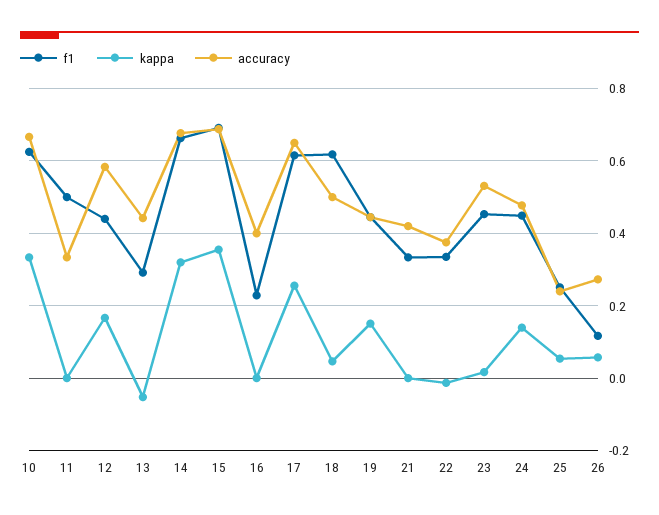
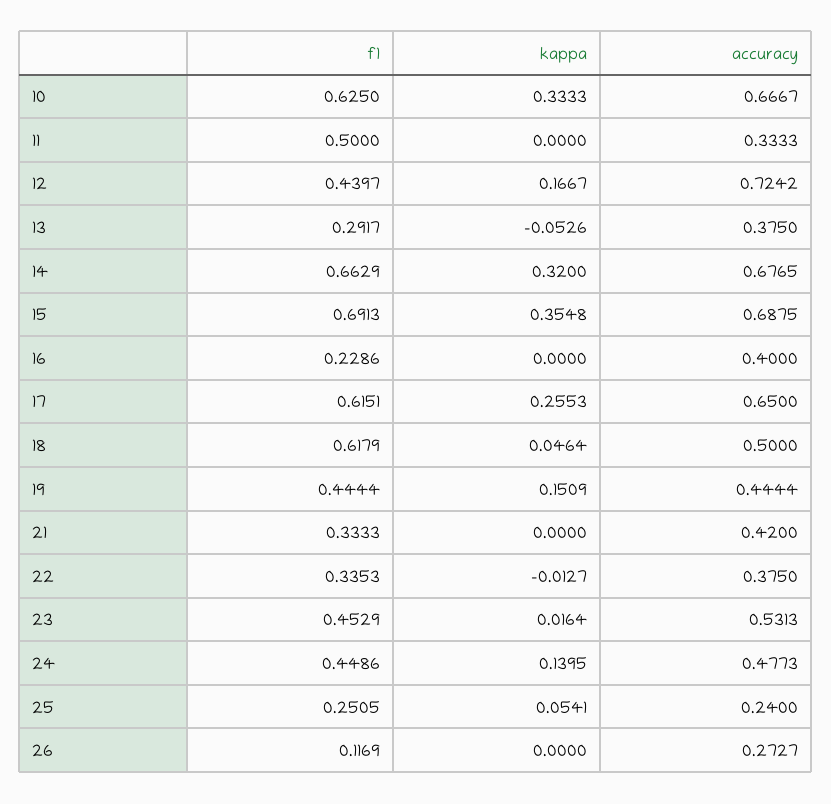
  {
    "f1": {
      "10": 0.625,
      "11": 0.5,
      "12": 0.4397,
      "13": 0.2917,
      "14": 0.6629,
      "15": 0.6913,
      "16": 0.2286,
      "17": 0.6151,
      "18": 0.6179,
      "19": 0.4444,
      "21": 0.3333,
      "22": 0.3353,
      "23": 0.4529,
      "24": 0.4486,
      "25": 0.2505,
      "26": 0.1169
    },
    "kappa": {
      "10": 0.3333,
      "11": 0,
      "12": 0.1667,
      "13": -0.0526,
      "14": 0.32,
      "15": 0.3548,
      "16": 0,
      "17": 0.2553,
      "18": 0.0464,
      "19": 0.1509,
      "21": 0,
      "22": -0.0127,
      "23": 0.0164,
      "24": 0.1395,
      "25": 0.0541,
-     "26": 0.06
+     "26": 0
    },
    "accuracy": {
      "10": 0.6667,
      "11": 0.3333,
-     "12": 0.58,
+     "12": 0.7242,
-     "13": 0.44,
+     "13": 0.375,
      "14": 0.6765,
      "15": 0.6875,
      "16": 0.4,
      "17": 0.65,
      "18": 0.5,
      "19": 0.4444,
      "21": 0.42,
      "22": 0.375,
      "23": 0.5313,
      "24": 0.4773,
      "25": 0.24,
      "26": 0.2727
    }
  }

